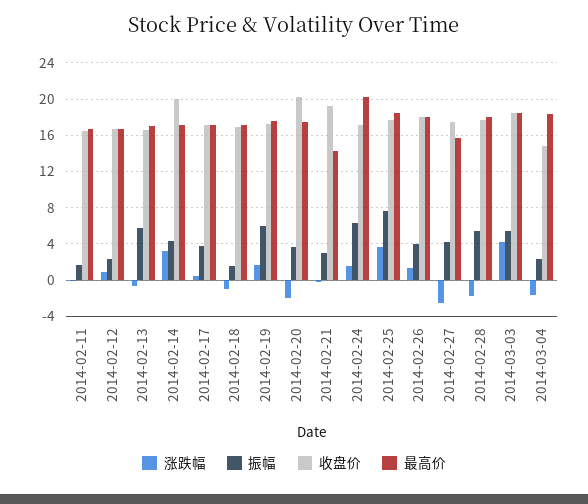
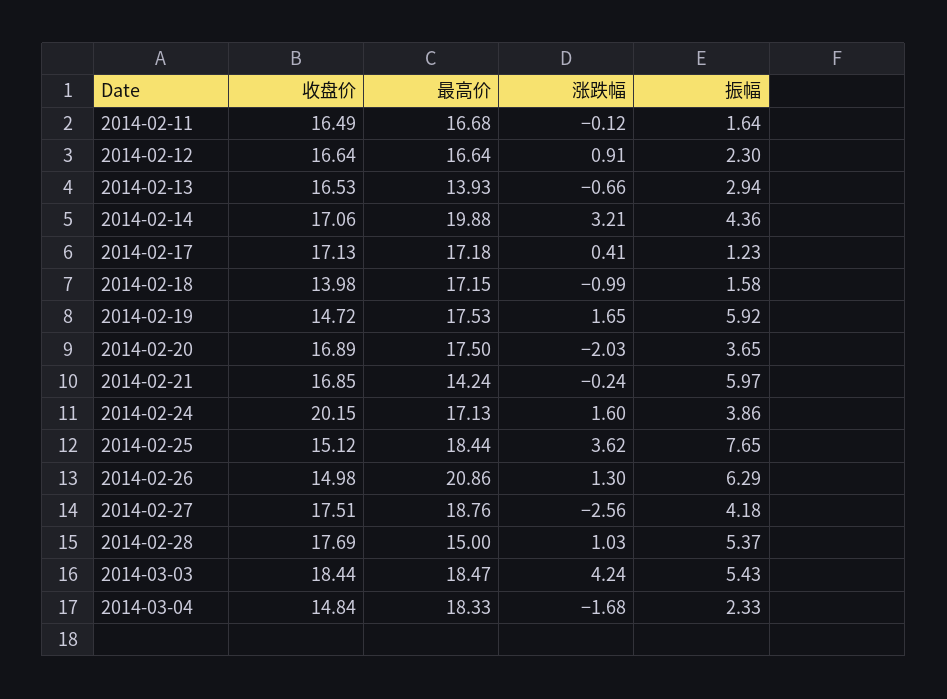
  {
    "涨跌幅": {
      "2014-02-11": -0.12,
      "2014-02-12": 0.91,
      "2014-02-13": -0.66,
      "2014-02-14": 3.21,
      "2014-02-17": 0.41,
      "2014-02-18": -0.99,
      "2014-02-19": 1.65,
      "2014-02-20": -2.03,
      "2014-02-21": -0.24,
      "2014-02-24": 1.6,
      "2014-02-25": 3.62,
      "2014-02-26": 1.3,
      "2014-02-27": -2.56,
-     "2014-02-28": -2,
+     "2014-02-28": 1.03,
      "2014-03-03": 4.24,
      "2014-03-04": -1.68
    },
    "振幅": {
      "2014-02-11": 1.64,
      "2014-02-12": 2.3,
-     "2014-02-13": 6,
+     "2014-02-13": 2.94,
      "2014-02-14": 4.36,
-     "2014-02-17": 4,
+     "2014-02-17": 1.23,
      "2014-02-18": 1.58,
      "2014-02-19": 5.92,
      "2014-02-20": 3.65,
-     "2014-02-21": 3,
+     "2014-02-21": 5.97,
-     "2014-02-24": 6,
+     "2014-02-24": 3.86,
      "2014-02-25": 7.65,
-     "2014-02-26": 4,
+     "2014-02-26": 6.29,
      "2014-02-27": 4.18,
      "2014-02-28": 5.37,
      "2014-03-03": 5.43,
      "2014-03-04": 2.33
    },
    "收盘价": {
      "2014-02-11": 16.49,
      "2014-02-12": 16.64,
      "2014-02-13": 16.53,
-     "2014-02-14": 20,
+     "2014-02-14": 17.06,
      "2014-02-17": 17.13,
-     "2014-02-18": 17,
+     "2014-02-18": 13.98,
-     "2014-02-19": 17,
+     "2014-02-19": 14.72,
-     "2014-02-20": 20,
+     "2014-02-20": 16.89,
-     "2014-02-21": 19,
+     "2014-02-21": 16.85,
-     "2014-02-24": 17,
+     "2014-02-24": 20.15,
-     "2014-02-25": 18,
+     "2014-02-25": 15.12,
-     "2014-02-26": 18,
+     "2014-02-26": 14.98,
      "2014-02-27": 17.51,
      "2014-02-28": 17.69,
      "2014-03-03": 18.44,
      "2014-03-04": 14.84
    },
    "最高价": {
      "2014-02-11": 16.68,
      "2014-02-12": 16.64,
-     "2014-02-13": 17,
+     "2014-02-13": 13.93,
-     "2014-02-14": 17,
+     "2014-02-14": 19.88,
      "2014-02-17": 17.18,
      "2014-02-18": 17.15,
      "2014-02-19": 17.53,
      "2014-02-20": 17.5,
      "2014-02-21": 14.24,
-     "2014-02-24": 20,
+     "2014-02-24": 17.13,
      "2014-02-25": 18.44,
-     "2014-02-26": 18,
+     "2014-02-26": 20.86,
-     "2014-02-27": 16,
+     "2014-02-27": 18.76,
-     "2014-02-28": 18,
+     "2014-02-28": 15,
      "2014-03-03": 18.47,
      "2014-03-04": 18.33
    }
  }

